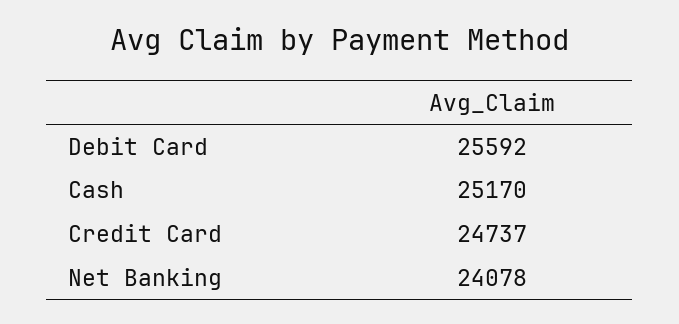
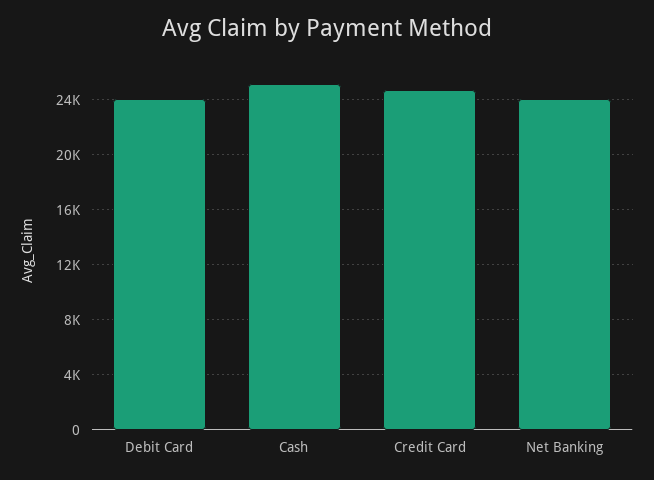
  {
-   "Debit Card": 25592,
+   "Debit Card": 24000,
    "Cash": 25170,
    "Credit Card": 24737,
    "Net Banking": 24078
  }

